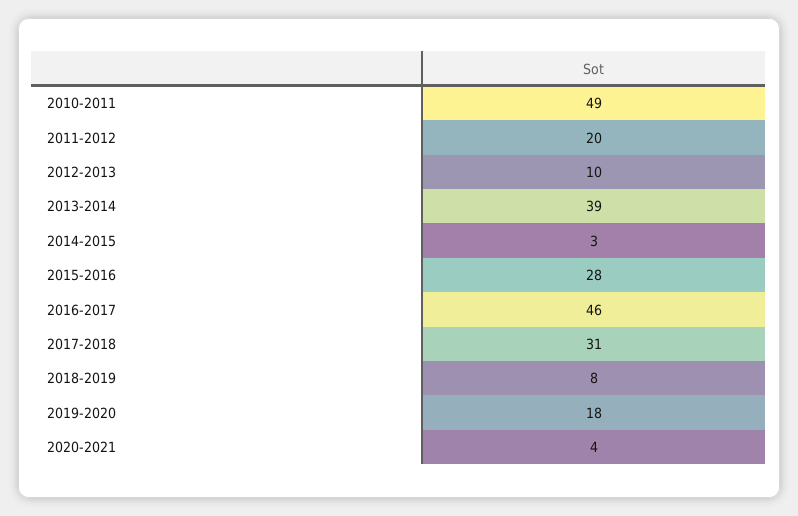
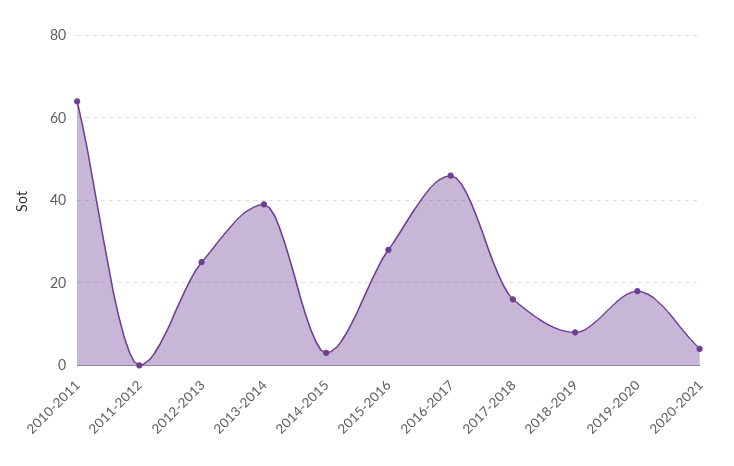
  {
-   "2010-2011": 49,
+   "2010-2011": 65,
-   "2011-2012": 20,
+   "2011-2012": 0,
-   "2012-2013": 10,
+   "2012-2013": 25,
    "2013-2014": 39,
    "2014-2015": 3,
    "2015-2016": 28,
    "2016-2017": 46,
-   "2017-2018": 31,
+   "2017-2018": 15,
    "2018-2019": 8,
    "2019-2020": 18,
    "2020-2021": 4
  }

